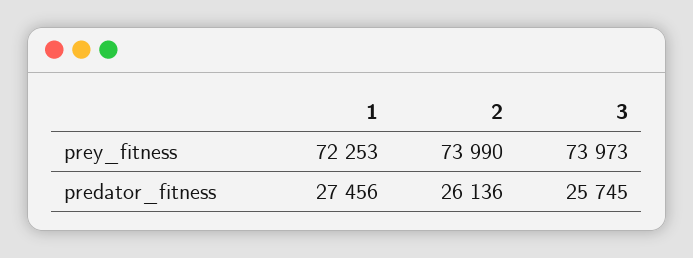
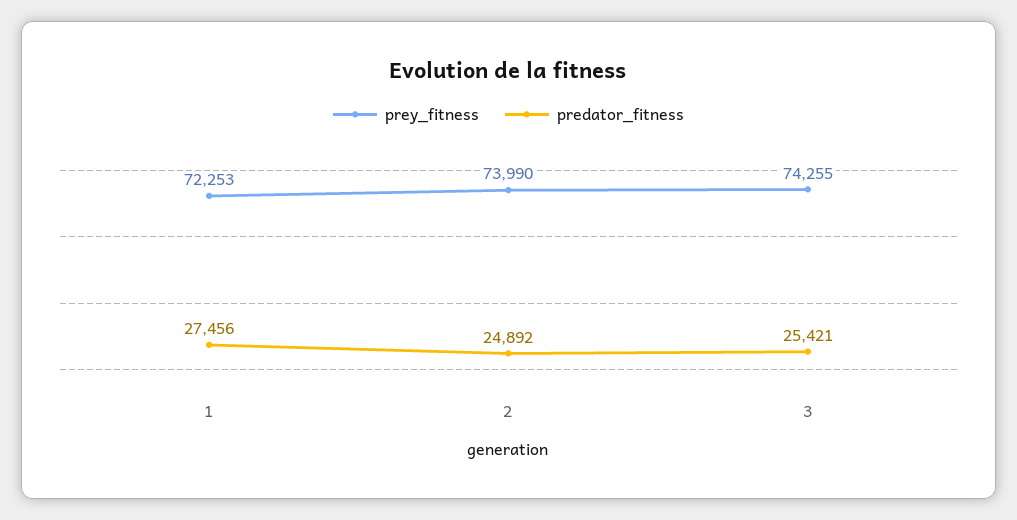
  {
    "prey_fitness": {
      "1": 72253,
      "2": 73990,
-     "3": 73973
+     "3": 74255
    },
    "predator_fitness": {
      "1": 27456,
-     "2": 26136,
+     "2": 24892,
-     "3": 25745
+     "3": 25421
    }
  }

